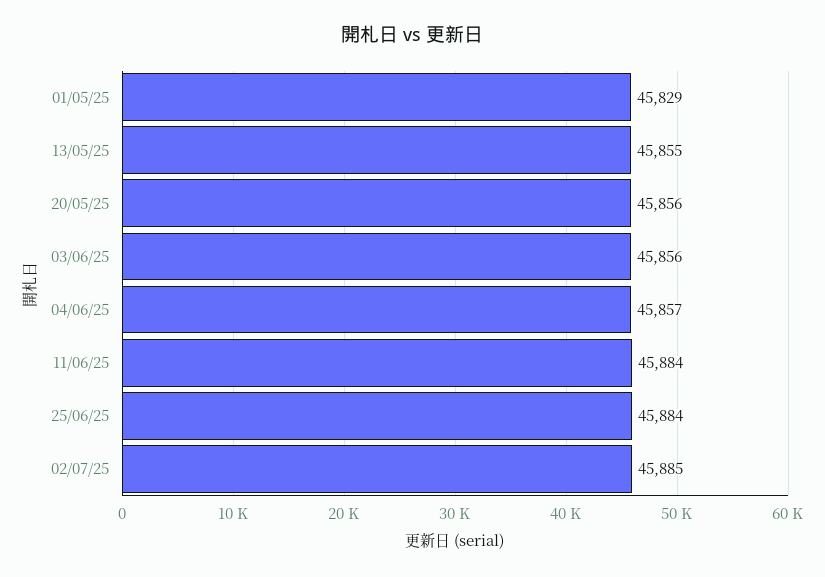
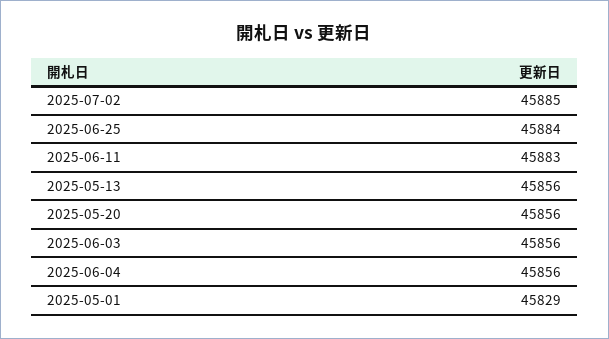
  {
    "01/05/25": 45829,
-   "13/05/25": 45855,
+   "13/05/25": 45856,
    "20/05/25": 45856,
    "03/06/25": 45856,
-   "04/06/25": 45857,
+   "04/06/25": 45856,
-   "11/06/25": 45884,
+   "11/06/25": 45883,
    "25/06/25": 45884,
    "02/07/25": 45885
  }

